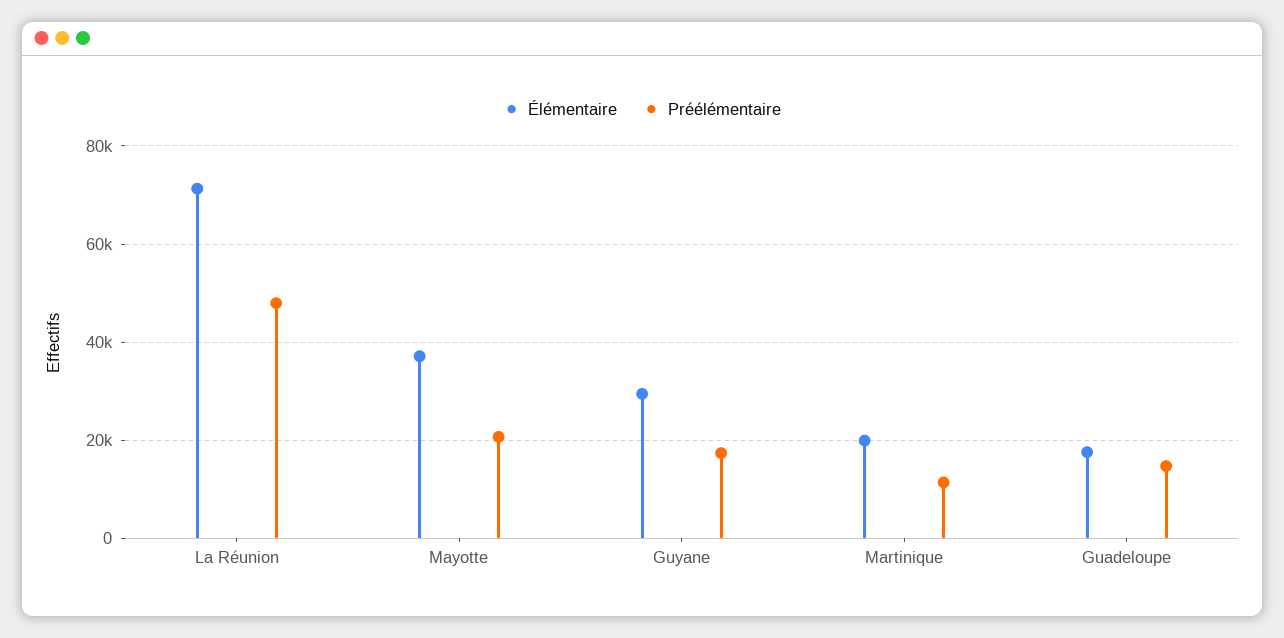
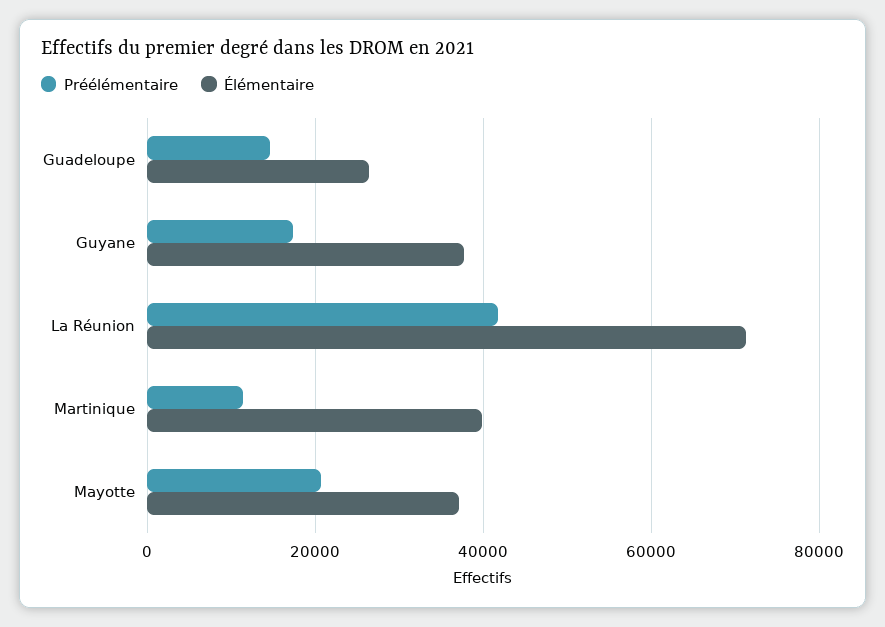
  {
    "Élémentaire": {
      "La Réunion": 72000,
      "Mayotte": 38000,
-     "Guyane": 30000,
+     "Guyane": 38000,
-     "Martinique": 20000,
+     "Martinique": 40000,
-     "Guadeloupe": 18000
+     "Guadeloupe": 26000
    },
    "Préélémentaire": {
-     "La Réunion": 48000,
+     "La Réunion": 42000,
      "Mayotte": 20000,
      "Guyane": 18000,
      "Martinique": 12000,
      "Guadeloupe": 14000
    }
  }

